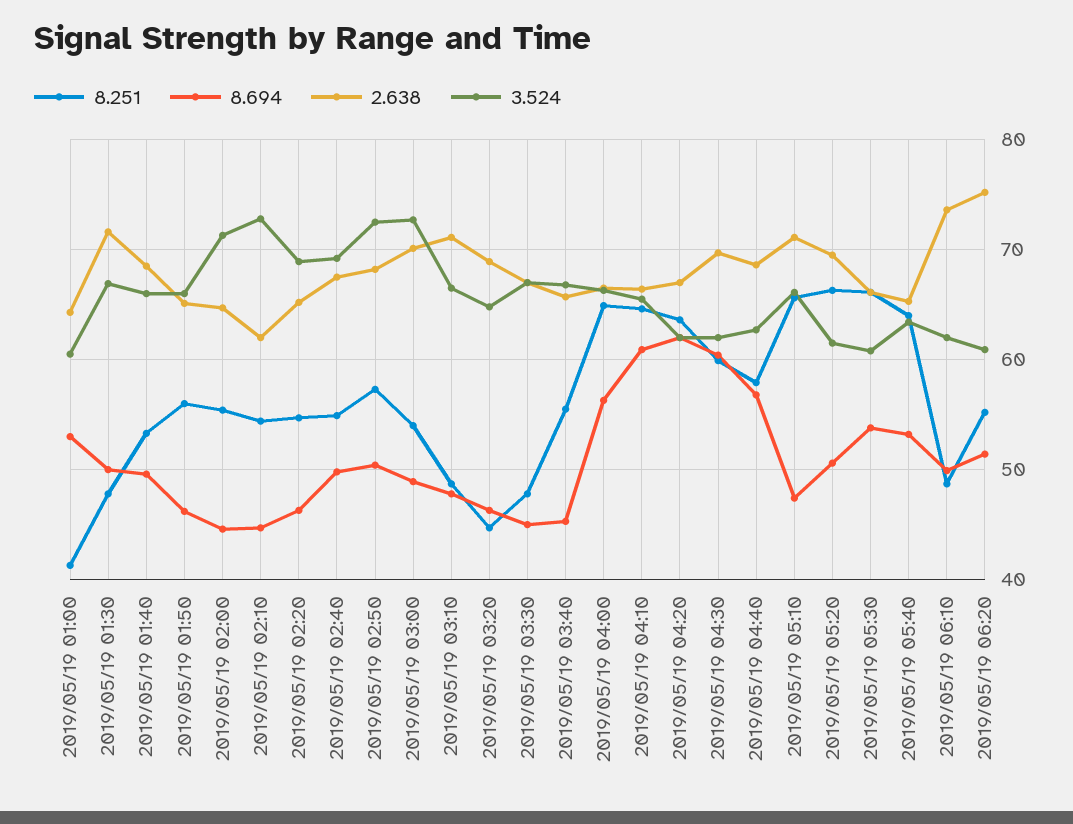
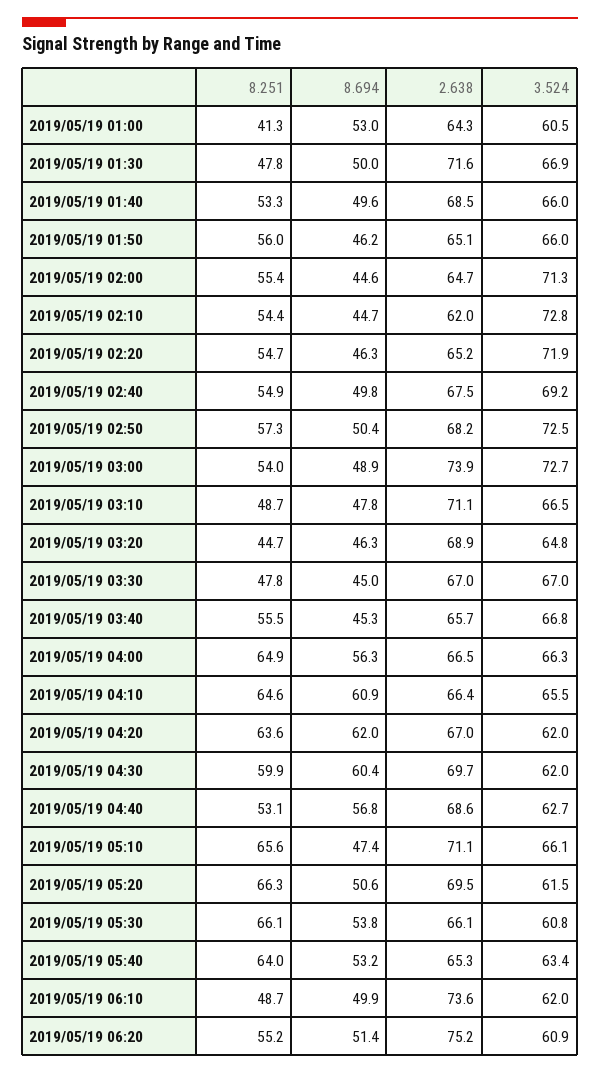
  {
    "8.251": {
      "2019/05/19 01:00": 41.3,
      "2019/05/19 01:30": 47.8,
      "2019/05/19 01:40": 53.3,
      "2019/05/19 01:50": 56,
      "2019/05/19 02:00": 55.4,
      "2019/05/19 02:10": 54.4,
      "2019/05/19 02:20": 54.7,
      "2019/05/19 02:40": 54.9,
      "2019/05/19 02:50": 57.3,
      "2019/05/19 03:00": 54,
      "2019/05/19 03:10": 48.7,
      "2019/05/19 03:20": 44.7,
      "2019/05/19 03:30": 47.8,
      "2019/05/19 03:40": 55.5,
      "2019/05/19 04:00": 64.9,
      "2019/05/19 04:10": 64.6,
      "2019/05/19 04:20": 63.6,
      "2019/05/19 04:30": 59.9,
-     "2019/05/19 04:40": 58,
+     "2019/05/19 04:40": 53.1,
      "2019/05/19 05:10": 65.6,
      "2019/05/19 05:20": 66.3,
      "2019/05/19 05:30": 66.1,
      "2019/05/19 05:40": 64,
      "2019/05/19 06:10": 48.7,
      "2019/05/19 06:20": 55.2
    },
    "8.694": {
      "2019/05/19 01:00": 53,
      "2019/05/19 01:30": 50,
      "2019/05/19 01:40": 49.6,
      "2019/05/19 01:50": 46.2,
      "2019/05/19 02:00": 44.6,
      "2019/05/19 02:10": 44.7,
      "2019/05/19 02:20": 46.3,
      "2019/05/19 02:40": 49.8,
      "2019/05/19 02:50": 50.4,
      "2019/05/19 03:00": 48.9,
      "2019/05/19 03:10": 47.8,
      "2019/05/19 03:20": 46.3,
      "2019/05/19 03:30": 45,
      "2019/05/19 03:40": 45.3,
      "2019/05/19 04:00": 56.3,
      "2019/05/19 04:10": 60.9,
      "2019/05/19 04:20": 62,
      "2019/05/19 04:30": 60.4,
      "2019/05/19 04:40": 56.8,
      "2019/05/19 05:10": 47.4,
      "2019/05/19 05:20": 50.6,
      "2019/05/19 05:30": 53.8,
      "2019/05/19 05:40": 53.2,
      "2019/05/19 06:10": 49.9,
      "2019/05/19 06:20": 51.4
    },
    "2.638": {
      "2019/05/19 01:00": 64.3,
      "2019/05/19 01:30": 71.6,
      "2019/05/19 01:40": 68.5,
      "2019/05/19 01:50": 65.1,
      "2019/05/19 02:00": 64.7,
      "2019/05/19 02:10": 62,
      "2019/05/19 02:20": 65.2,
      "2019/05/19 02:40": 67.5,
      "2019/05/19 02:50": 68.2,
-     "2019/05/19 03:00": 70,
+     "2019/05/19 03:00": 73.9,
      "2019/05/19 03:10": 71.1,
      "2019/05/19 03:20": 68.9,
      "2019/05/19 03:30": 67,
      "2019/05/19 03:40": 65.7,
      "2019/05/19 04:00": 66.5,
      "2019/05/19 04:10": 66.4,
      "2019/05/19 04:20": 67,
      "2019/05/19 04:30": 69.7,
      "2019/05/19 04:40": 68.6,
      "2019/05/19 05:10": 71.1,
      "2019/05/19 05:20": 69.5,
      "2019/05/19 05:30": 66.1,
      "2019/05/19 05:40": 65.3,
      "2019/05/19 06:10": 73.6,
      "2019/05/19 06:20": 75.2
    },
    "3.524": {
      "2019/05/19 01:00": 60.5,
      "2019/05/19 01:30": 66.9,
      "2019/05/19 01:40": 66,
      "2019/05/19 01:50": 66,
      "2019/05/19 02:00": 71.3,
      "2019/05/19 02:10": 72.8,
-     "2019/05/19 02:20": 69,
+     "2019/05/19 02:20": 71.9,
      "2019/05/19 02:40": 69.2,
      "2019/05/19 02:50": 72.5,
      "2019/05/19 03:00": 72.7,
      "2019/05/19 03:10": 66.5,
      "2019/05/19 03:20": 64.8,
      "2019/05/19 03:30": 67,
      "2019/05/19 03:40": 66.8,
      "2019/05/19 04:00": 66.3,
      "2019/05/19 04:10": 65.5,
      "2019/05/19 04:20": 62,
      "2019/05/19 04:30": 62,
      "2019/05/19 04:40": 62.7,
      "2019/05/19 05:10": 66.1,
      "2019/05/19 05:20": 61.5,
      "2019/05/19 05:30": 60.8,
      "2019/05/19 05:40": 63.4,
      "2019/05/19 06:10": 62,
      "2019/05/19 06:20": 60.9
    }
  }

